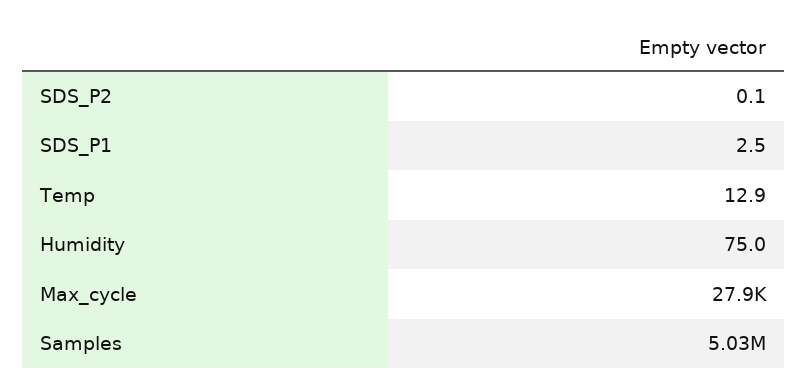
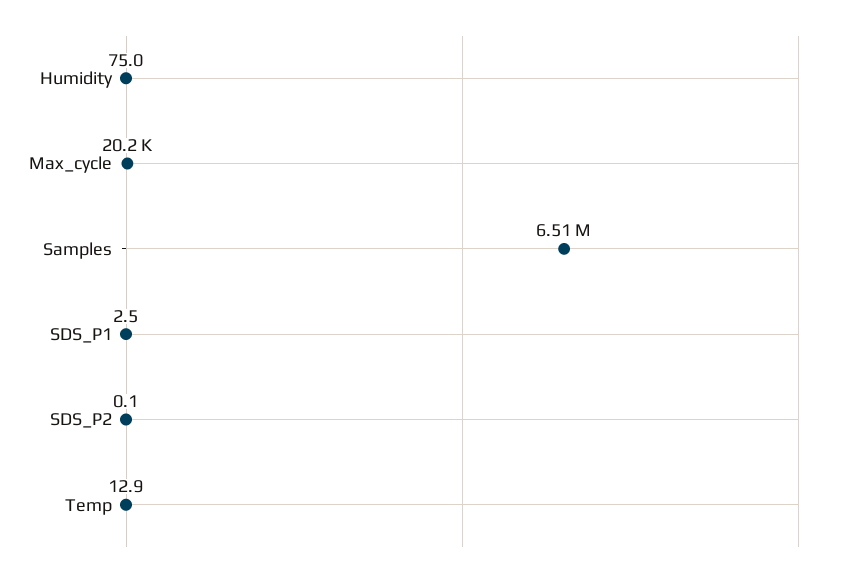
  {
    "SDS_P2": 0.1,
    "SDS_P1": 2.5,
    "Temp": 12.9,
    "Humidity": 75,
-   "Max_cycle": 27900,
+   "Max_cycle": 20200,
-   "Samples": 5030000
+   "Samples": 6510000
  }

